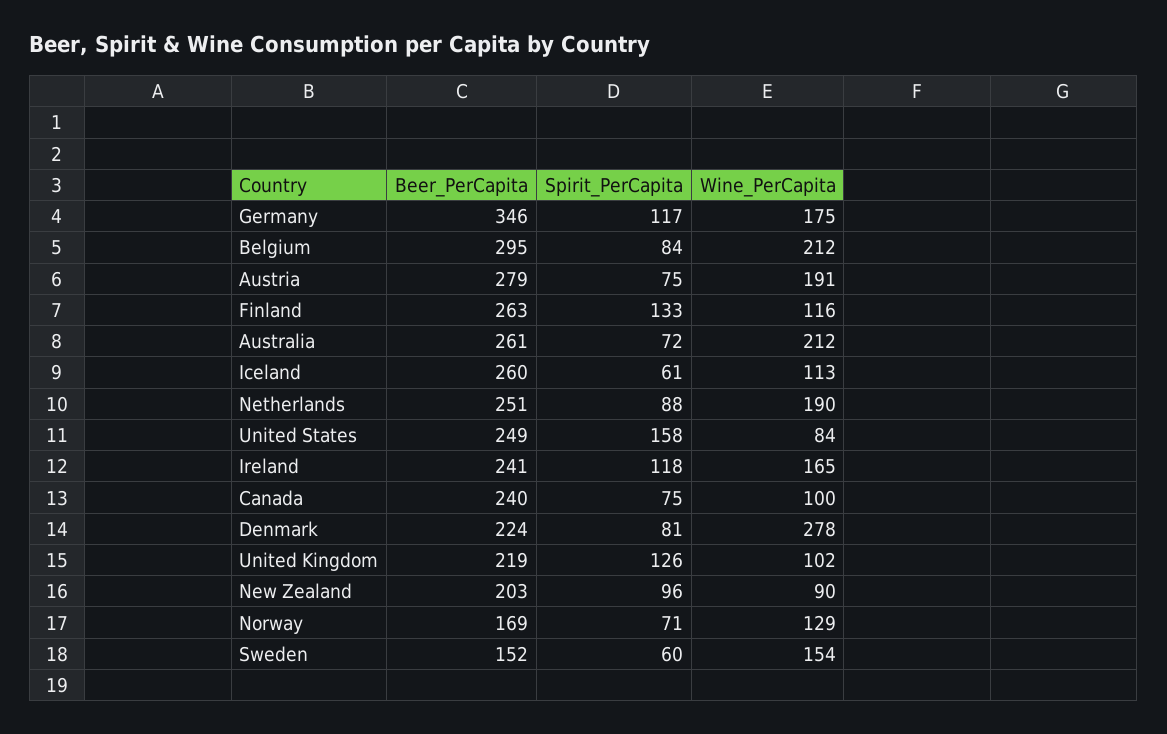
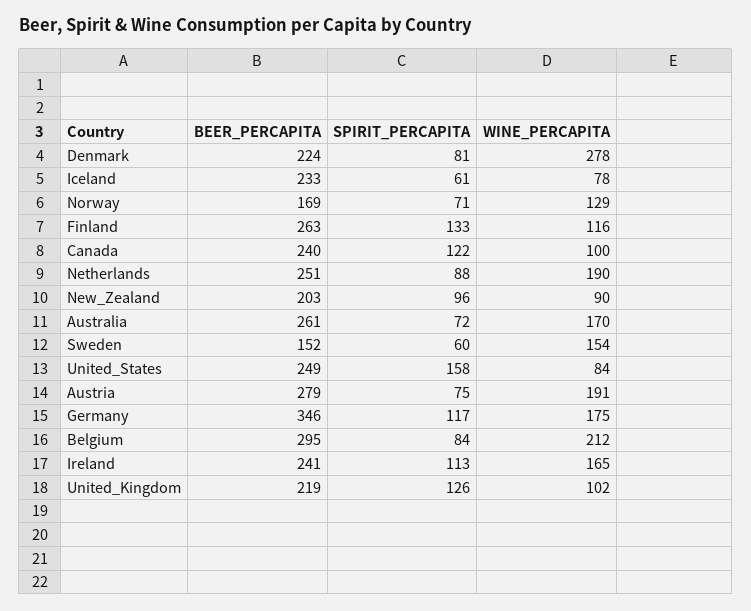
  {
    "Beer_PerCapita": {
      "Germany": 346,
      "Belgium": 295,
      "Austria": 279,
      "Finland": 263,
      "Australia": 261,
-     "Iceland": 260,
+     "Iceland": 233,
      "Netherlands": 251,
      "United States": 249,
      "Ireland": 241,
      "Canada": 240,
      "Denmark": 224,
      "United Kingdom": 219,
      "New Zealand": 203,
      "Norway": 169,
      "Sweden": 152
    },
    "Spirit_PerCapita": {
      "Germany": 117,
      "Belgium": 84,
      "Austria": 75,
      "Finland": 133,
      "Australia": 72,
      "Iceland": 61,
      "Netherlands": 88,
      "United States": 158,
-     "Ireland": 118,
+     "Ireland": 113,
-     "Canada": 75,
+     "Canada": 122,
      "Denmark": 81,
      "United Kingdom": 126,
      "New Zealand": 96,
      "Norway": 71,
      "Sweden": 60
    },
    "Wine_PerCapita": {
      "Germany": 175,
      "Belgium": 212,
      "Austria": 191,
      "Finland": 116,
-     "Australia": 212,
+     "Australia": 170,
-     "Iceland": 113,
+     "Iceland": 78,
      "Netherlands": 190,
      "United States": 84,
      "Ireland": 165,
      "Canada": 100,
      "Denmark": 278,
      "United Kingdom": 102,
      "New Zealand": 90,
      "Norway": 129,
      "Sweden": 154
    }
  }

